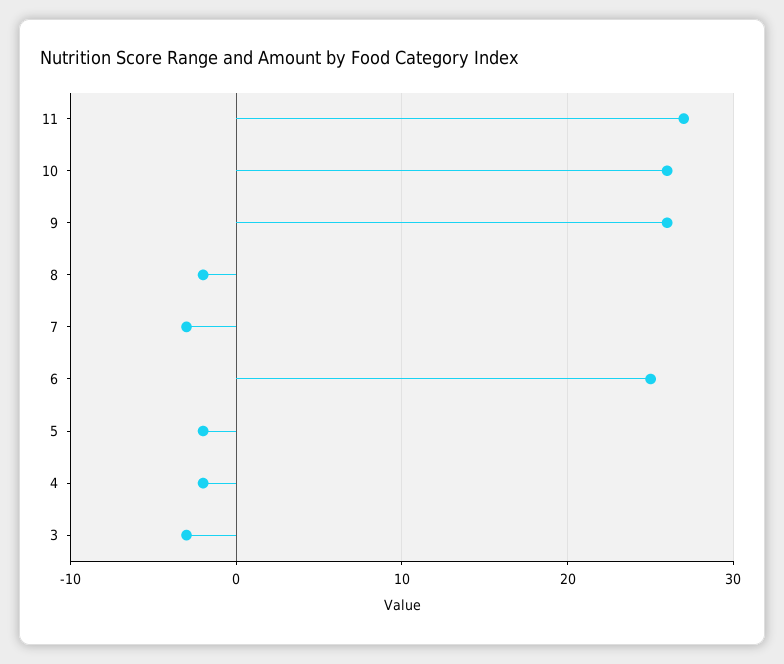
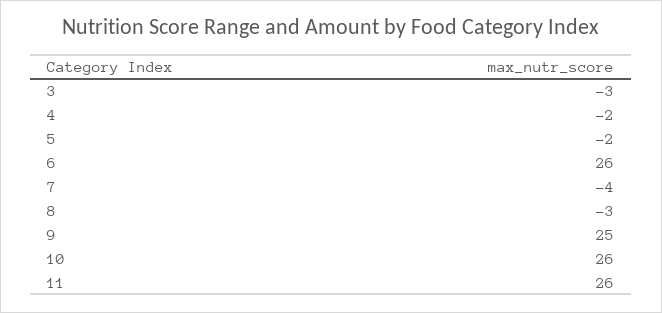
  {
-   "11": 27,
+   "11": 26,
    "10": 26,
-   "9": 26,
+   "9": 25,
-   "8": -2,
+   "8": -3,
-   "7": -3,
+   "7": -4,
-   "6": 25,
+   "6": 26,
    "5": -2,
    "4": -2,
    "3": -3
  }

